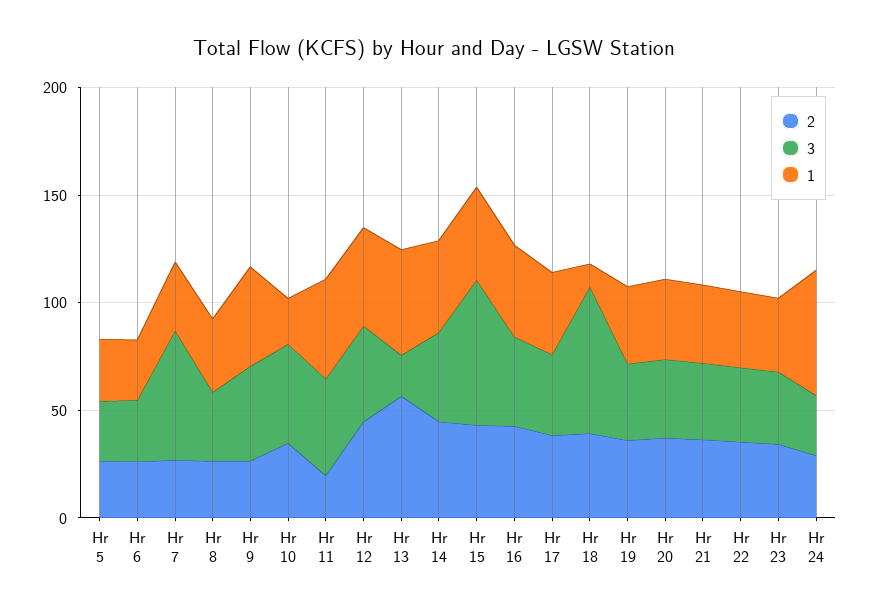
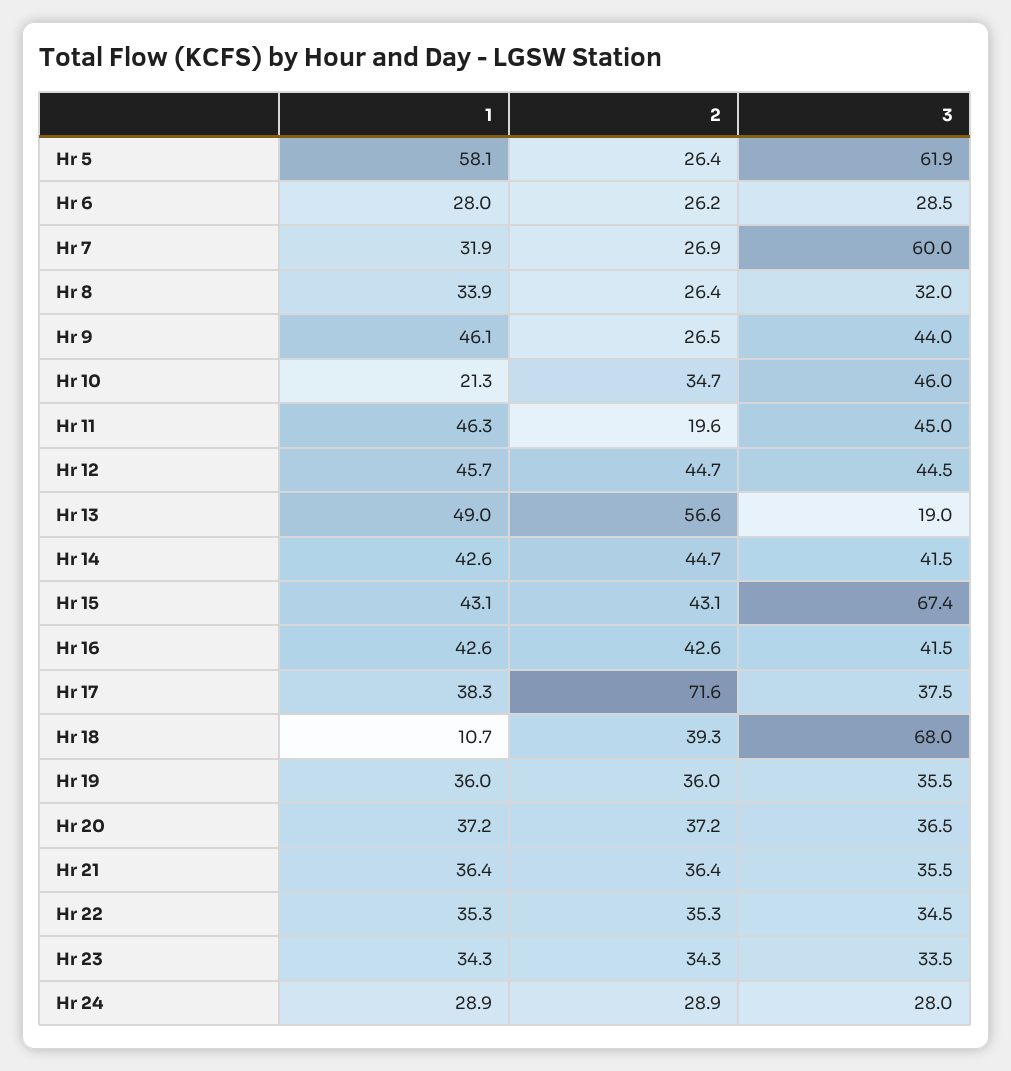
  {
    "2": {
      "Hr 5": 26.4,
      "Hr 6": 26.2,
      "Hr 7": 26.9,
      "Hr 8": 26.4,
      "Hr 9": 26.5,
      "Hr 10": 34.7,
      "Hr 11": 19.6,
      "Hr 12": 44.7,
      "Hr 13": 56.6,
      "Hr 14": 44.7,
      "Hr 15": 43.1,
      "Hr 16": 42.6,
-     "Hr 17": 40,
+     "Hr 17": 71.6,
      "Hr 18": 39.3,
      "Hr 19": 36,
      "Hr 20": 37.2,
      "Hr 21": 36.4,
      "Hr 22": 35.3,
      "Hr 23": 34.3,
      "Hr 24": 28.9
    },
    "3": {
-     "Hr 5": 30,
+     "Hr 5": 61.9,
      "Hr 6": 28.5,
      "Hr 7": 60,
      "Hr 8": 32,
      "Hr 9": 44,
      "Hr 10": 46,
      "Hr 11": 45,
      "Hr 12": 44.5,
      "Hr 13": 19,
      "Hr 14": 41.5,
      "Hr 15": 67.4,
      "Hr 16": 41.5,
      "Hr 17": 37.5,
      "Hr 18": 68,
      "Hr 19": 35.5,
      "Hr 20": 36.5,
      "Hr 21": 35.5,
      "Hr 22": 34.5,
      "Hr 23": 33.5,
      "Hr 24": 28
    },
    "1": {
-     "Hr 5": 30,
+     "Hr 5": 58.1,
      "Hr 6": 28,
      "Hr 7": 31.9,
      "Hr 8": 33.9,
      "Hr 9": 46.1,
      "Hr 10": 21.3,
      "Hr 11": 46.3,
      "Hr 12": 45.7,
      "Hr 13": 49,
      "Hr 14": 42.6,
      "Hr 15": 43.1,
      "Hr 16": 42.6,
      "Hr 17": 38.3,
      "Hr 18": 10.7,
      "Hr 19": 36,
      "Hr 20": 37.2,
      "Hr 21": 36.4,
      "Hr 22": 35.3,
      "Hr 23": 34.3,
-     "Hr 24": 60
+     "Hr 24": 28.9
    }
  }

